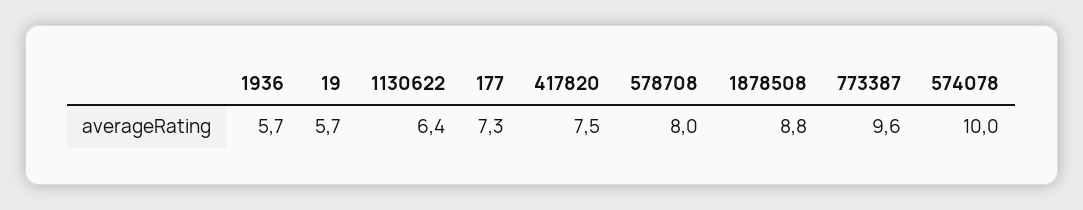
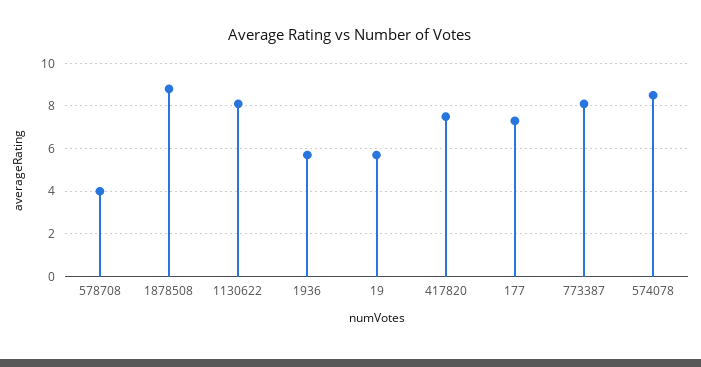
  {
    "1936": 5.7,
    "19": 5.7,
-   "1130622": 6.4,
+   "1130622": 8,
    "177": 7.3,
    "417820": 7.5,
-   "578708": 8,
+   "578708": 4,
    "1878508": 8.8,
-   "773387": 9.6,
+   "773387": 8,
-   "574078": 10
+   "574078": 8.5
  }

